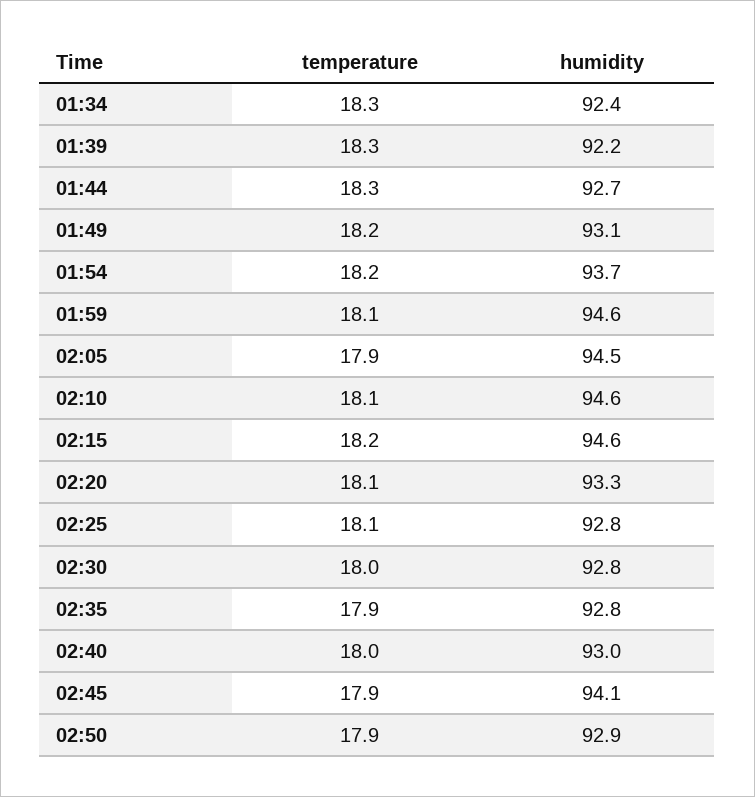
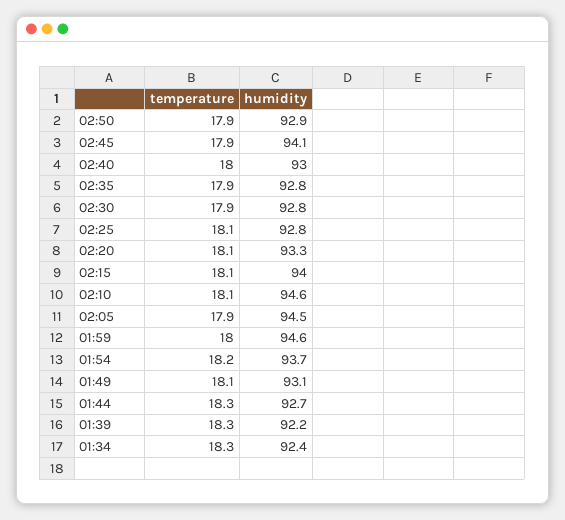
  {
    "temperature": {
      "01:34": 18.3,
      "01:39": 18.3,
      "01:44": 18.3,
-     "01:49": 18.2,
+     "01:49": 18.1,
      "01:54": 18.2,
-     "01:59": 18.1,
+     "01:59": 18,
      "02:05": 17.9,
      "02:10": 18.1,
-     "02:15": 18.2,
+     "02:15": 18.1,
      "02:20": 18.1,
      "02:25": 18.1,
-     "02:30": 18,
+     "02:30": 17.9,
      "02:35": 17.9,
      "02:40": 18,
      "02:45": 17.9,
      "02:50": 17.9
    },
    "humidity": {
      "01:34": 92.4,
      "01:39": 92.2,
      "01:44": 92.7,
      "01:49": 93.1,
      "01:54": 93.7,
      "01:59": 94.6,
      "02:05": 94.5,
      "02:10": 94.6,
-     "02:15": 94.6,
+     "02:15": 94,
      "02:20": 93.3,
      "02:25": 92.8,
      "02:30": 92.8,
      "02:35": 92.8,
      "02:40": 93,
      "02:45": 94.1,
      "02:50": 92.9
    }
  }

